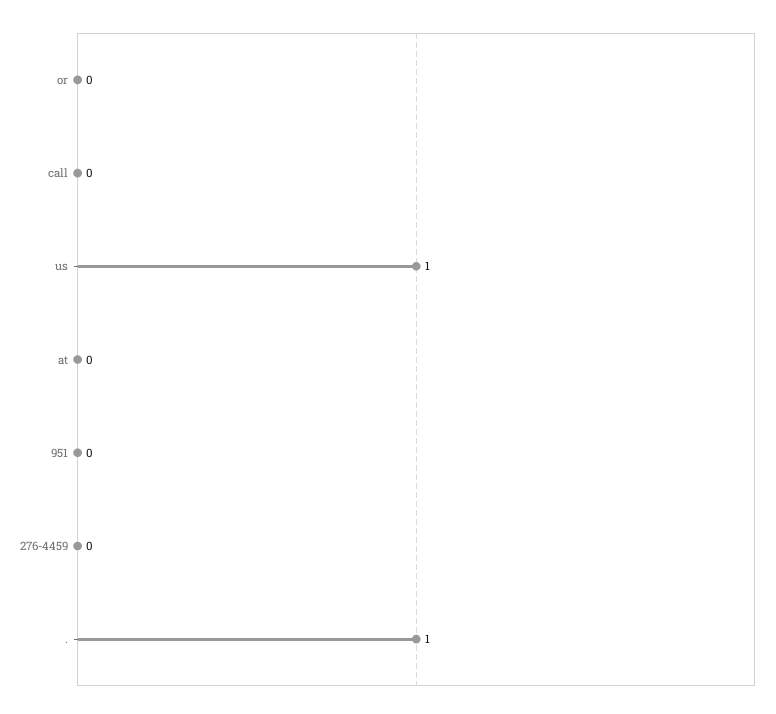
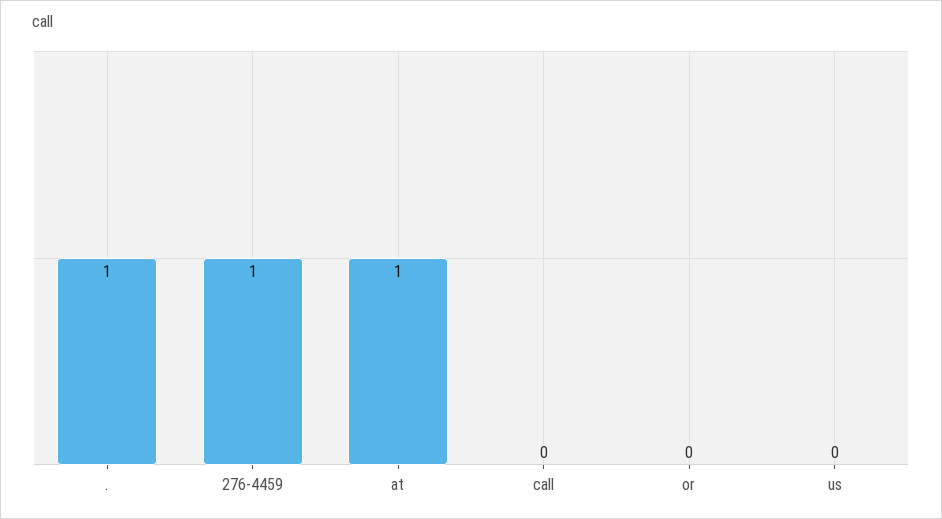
  {
    "or": 0,
    "call": 0,
-   "us": 1,
+   "us": 0,
-   "at": 0,
+   "at": 1,
-   "951": 0,
-   "276-4459": 0,
+   "276-4459": 1,
    ".": 1
  }

